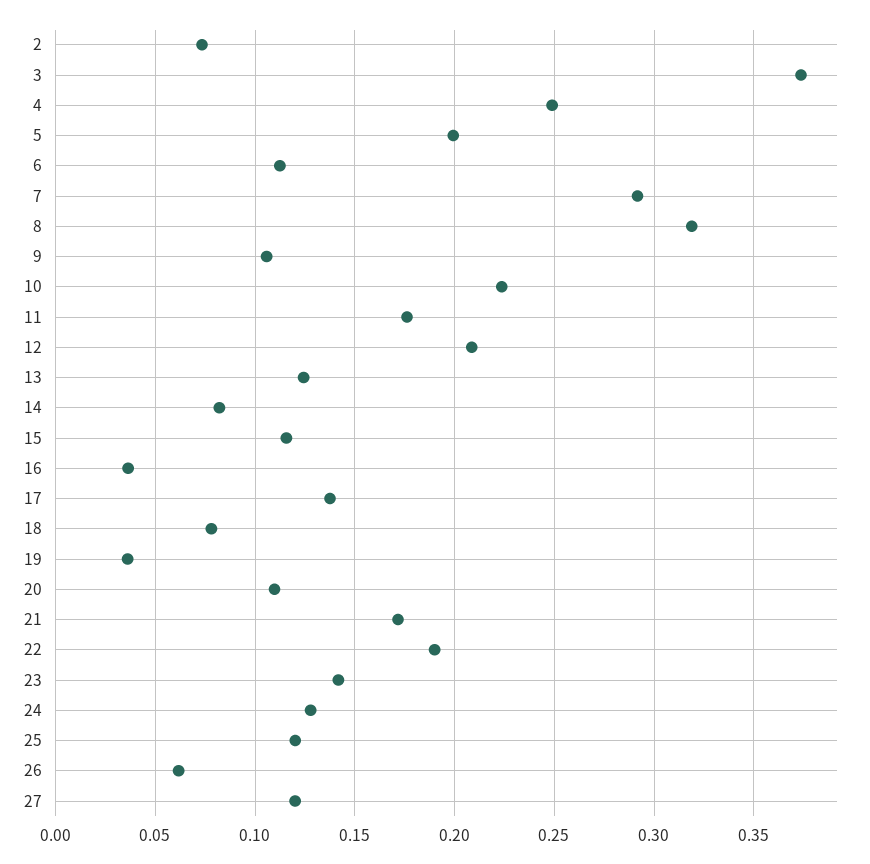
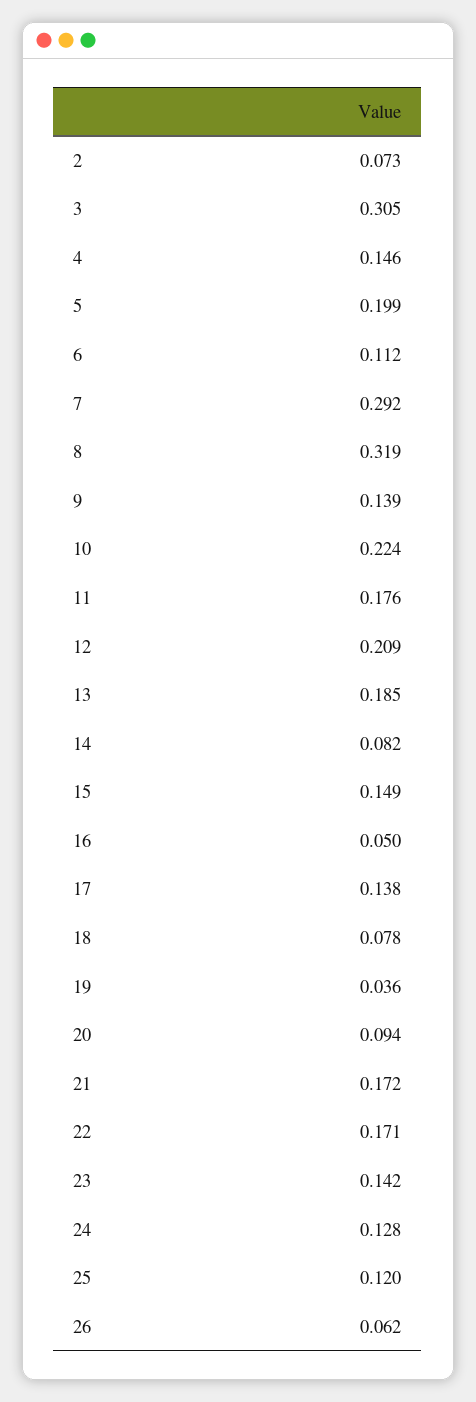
  {
    "2": 0.073,
-   "3": 0.375,
+   "3": 0.305,
-   "4": 0.25,
+   "4": 0.146,
    "5": 0.199,
    "6": 0.112,
    "7": 0.292,
    "8": 0.319,
-   "9": 0.105,
+   "9": 0.139,
    "10": 0.224,
    "11": 0.176,
    "12": 0.209,
-   "13": 0.125,
+   "13": 0.185,
    "14": 0.082,
-   "15": 0.115,
+   "15": 0.149,
-   "16": 0.035,
+   "16": 0.05,
    "17": 0.138,
    "18": 0.078,
    "19": 0.036,
-   "20": 0.11,
+   "20": 0.094,
    "21": 0.172,
-   "22": 0.19,
+   "22": 0.171,
    "23": 0.142,
    "24": 0.128,
    "25": 0.12,
-   "26": 0.062,
+   "26": 0.062
-   "27": 0.12
  }

